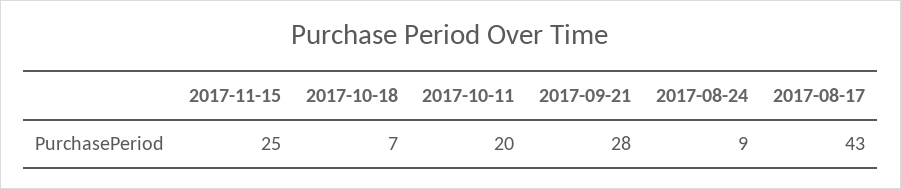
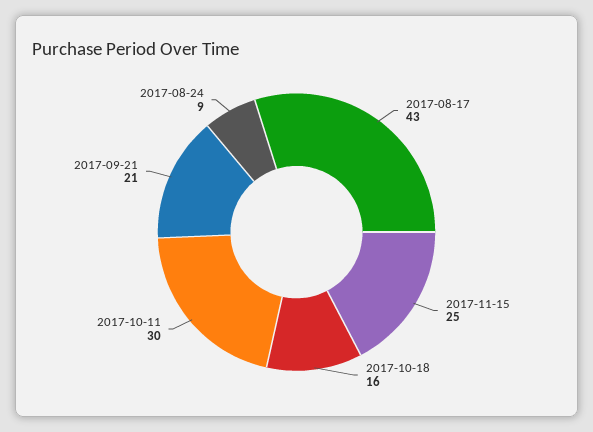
  {
    "2017-11-15": 25,
-   "2017-10-18": 7,
+   "2017-10-18": 16,
-   "2017-10-11": 20,
+   "2017-10-11": 30,
-   "2017-09-21": 28,
+   "2017-09-21": 21,
    "2017-08-24": 9,
    "2017-08-17": 43
  }

